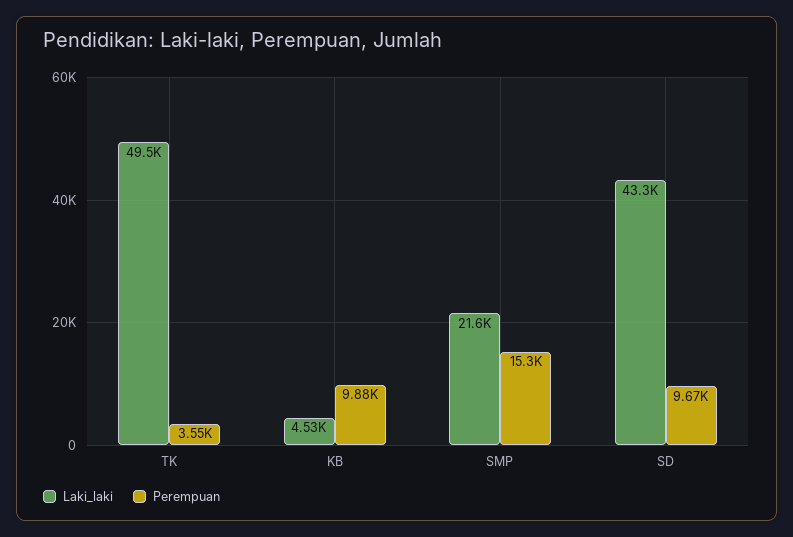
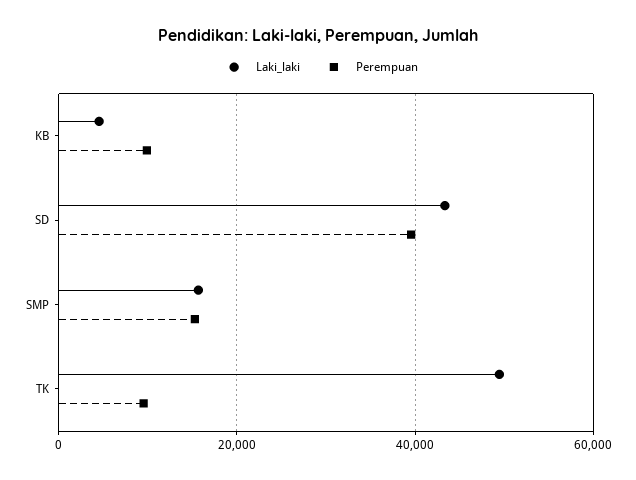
  {
    "Laki_laki": {
      "TK": 49500,
      "KB": 4530,
-     "SMP": 21600,
+     "SMP": 16000,
      "SD": 43300
    },
    "Perempuan": {
-     "TK": 3550,
+     "TK": 10000,
      "KB": 9880,
      "SMP": 15300,
-     "SD": 9670
+     "SD": 40000
    }
  }

